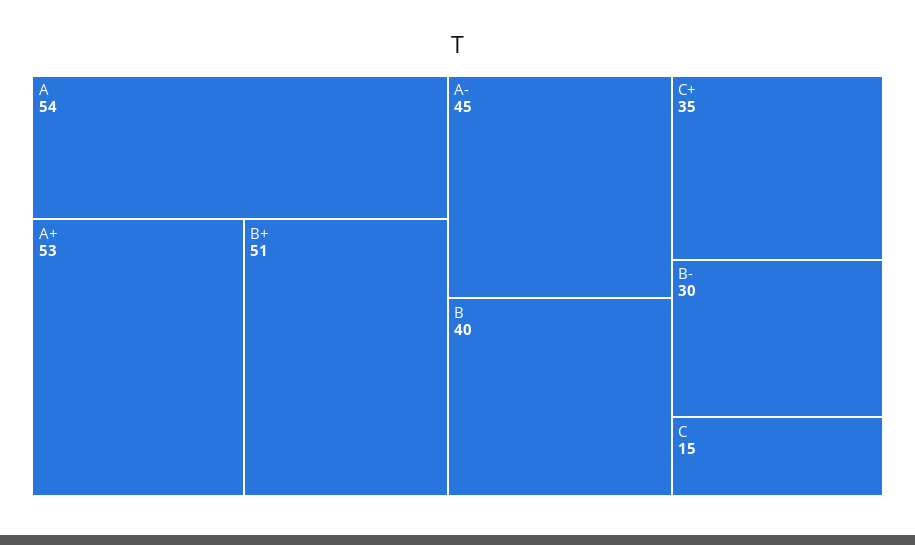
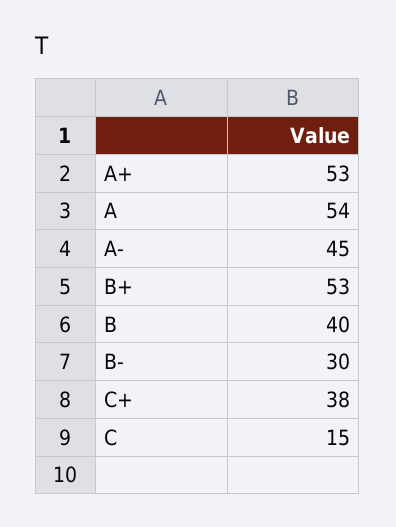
  {
    "A": 54,
    "A+": 53,
-   "B+": 51,
+   "B+": 53,
    "A-": 45,
    "B": 40,
-   "C+": 35,
+   "C+": 38,
    "B-": 30,
    "C": 15
  }

